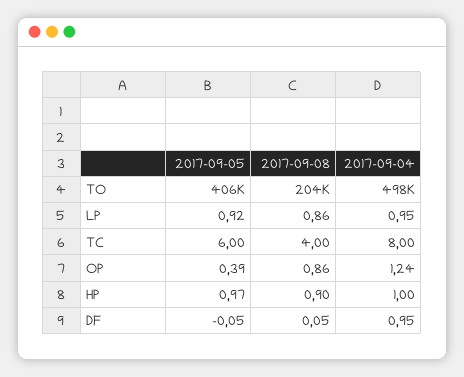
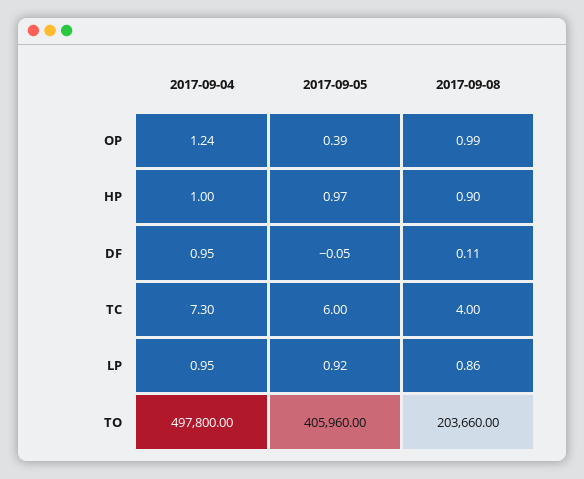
  {
    "2017-09-05": {
      "TO": 405960,
      "LP": 0.92,
      "TC": 6,
      "OP": 0.39,
      "HP": 0.97,
      "DF": -0.05
    },
    "2017-09-08": {
      "TO": 203660,
      "LP": 0.86,
      "TC": 4,
-     "OP": 0.86,
+     "OP": 0.99,
      "HP": 0.9,
-     "DF": 0.05
+     "DF": 0.11
    },
    "2017-09-04": {
      "TO": 497800,
      "LP": 0.95,
-     "TC": 8,
+     "TC": 7.3,
      "OP": 1.24,
      "HP": 1,
      "DF": 0.95
    }
  }

